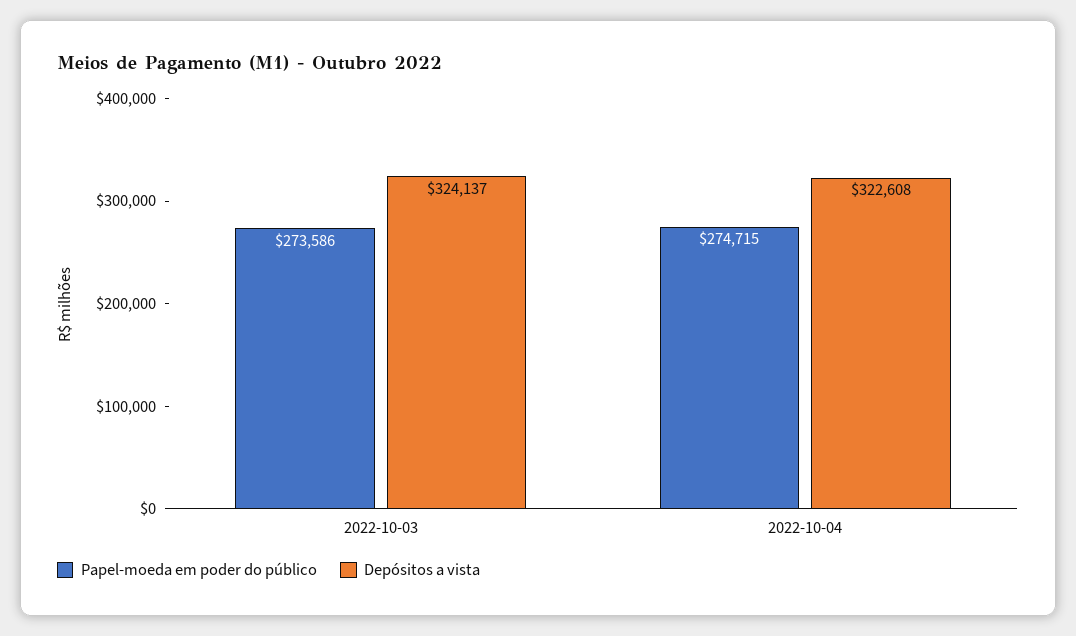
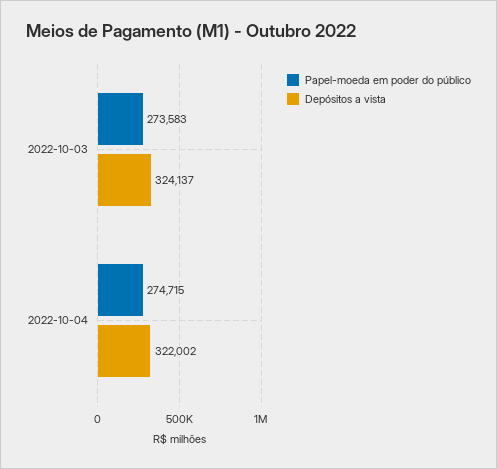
  {
    "Papel-moeda em poder do público": {
-     "2022-10-03": 273586,
+     "2022-10-03": 273583,
      "2022-10-04": 274715
    },
    "Depósitos a vista": {
      "2022-10-03": 324137,
-     "2022-10-04": 322608
+     "2022-10-04": 322002
    }
  }

